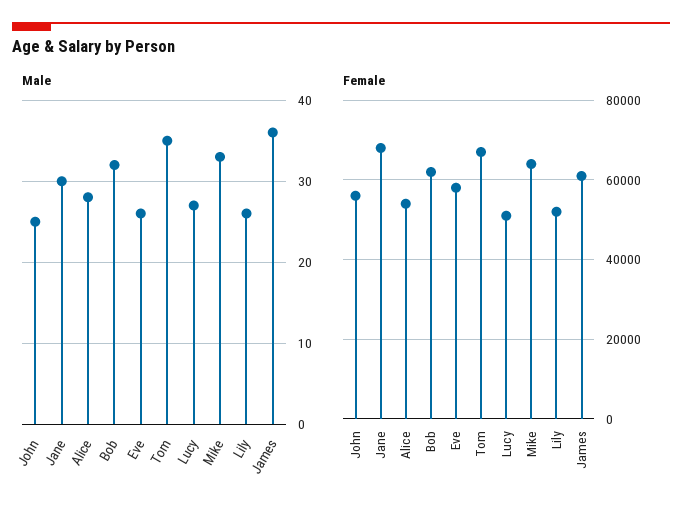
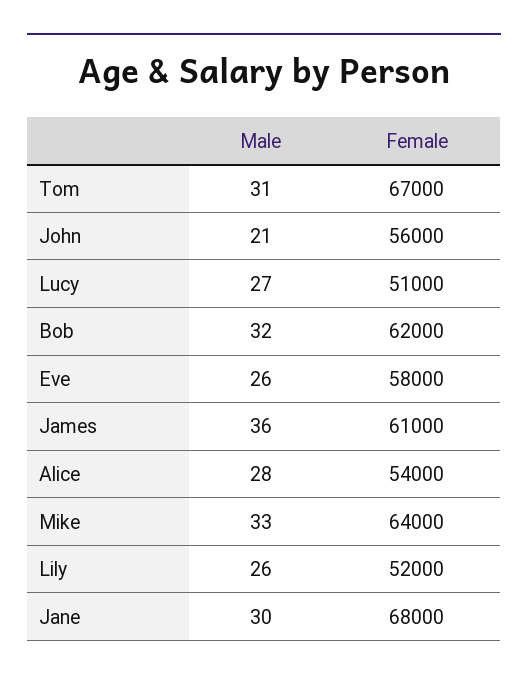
  {
    "Male": {
-     "John": 25,
+     "John": 21,
      "Jane": 30,
      "Alice": 28,
      "Bob": 32,
      "Eve": 26,
-     "Tom": 35,
+     "Tom": 31,
      "Lucy": 27,
      "Mike": 33,
      "Lily": 26,
      "James": 36
    },
    "Female": {
      "John": 56000,
      "Jane": 68000,
      "Alice": 54000,
      "Bob": 62000,
      "Eve": 58000,
      "Tom": 67000,
      "Lucy": 51000,
      "Mike": 64000,
      "Lily": 52000,
      "James": 61000
    }
  }

